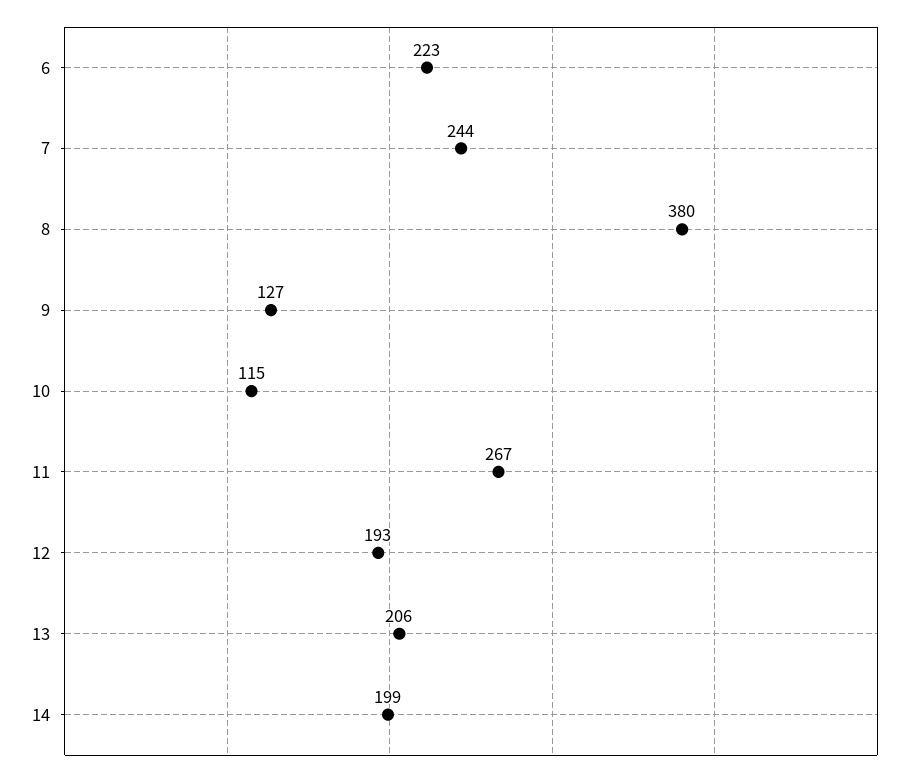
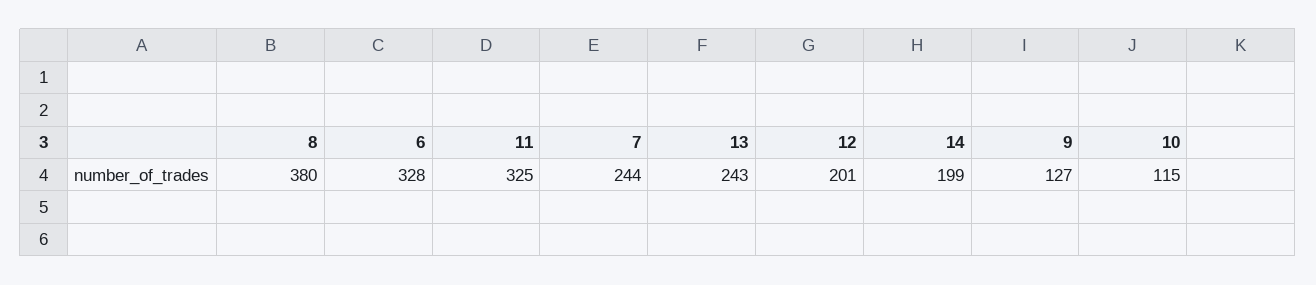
  {
-   "6": 223,
+   "6": 328,
    "7": 244,
    "8": 380,
    "9": 127,
    "10": 115,
-   "11": 267,
+   "11": 325,
-   "12": 193,
+   "12": 201,
-   "13": 206,
+   "13": 243,
    "14": 199
  }

